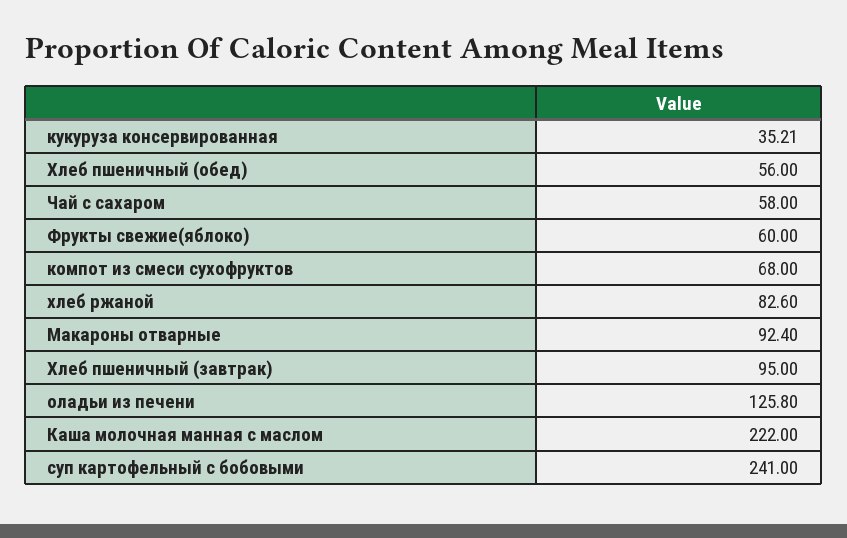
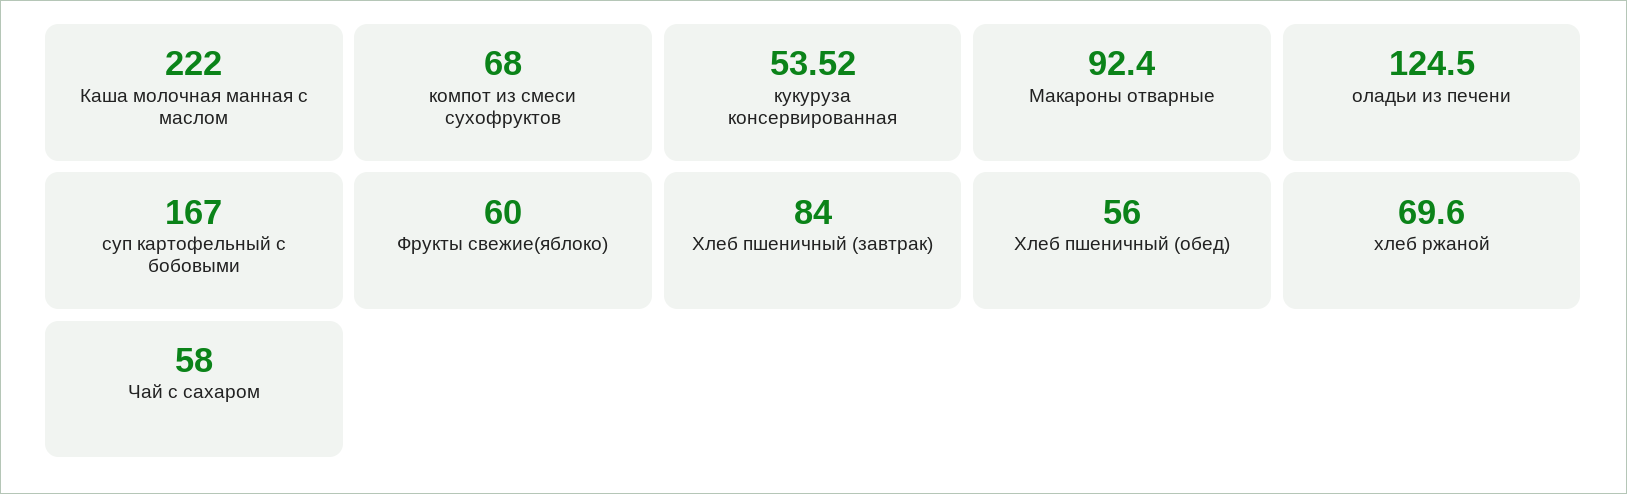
  {
-   "кукуруза консервированная": 35.21,
+   "кукуруза консервированная": 53.52,
    "Хлеб пшеничный (обед)": 56,
    "Чай с сахаром": 58,
    "Фрукты свежие(яблоко)": 60,
    "компот из смеси сухофруктов": 68,
-   "хлеб ржаной": 82.6,
+   "хлеб ржаной": 69.6,
    "Макароны отварные": 92.4,
-   "Хлеб пшеничный (завтрак)": 95,
+   "Хлеб пшеничный (завтрак)": 84,
-   "оладьи из печени": 125.8,
+   "оладьи из печени": 124.5,
    "Каша молочная манная с маслом": 222,
-   "суп картофельный с бобовыми": 241
+   "суп картофельный с бобовыми": 167
  }

